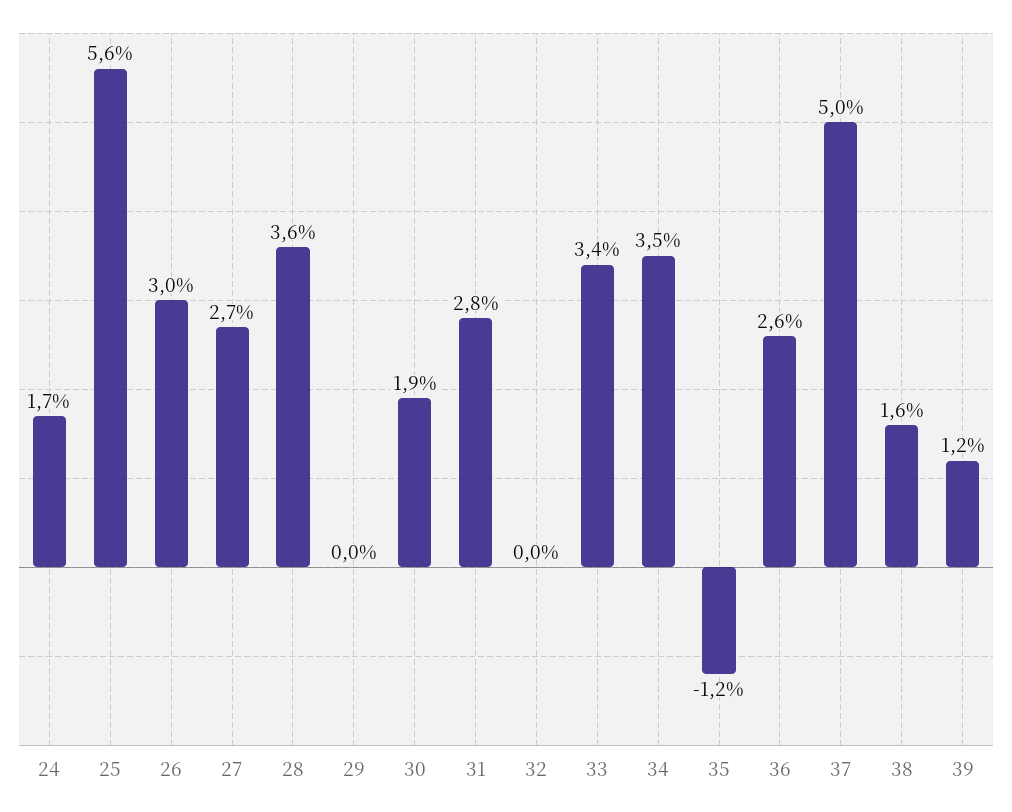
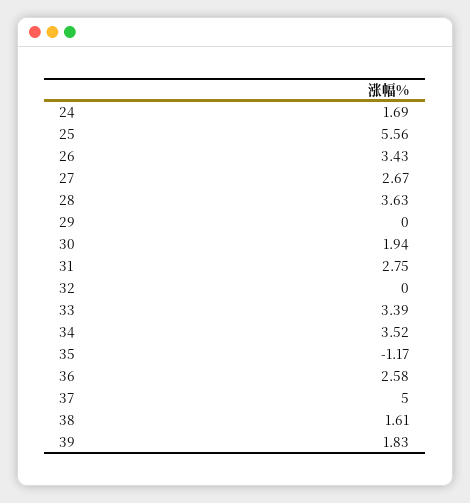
  {
    "24": 1.69,
    "25": 5.56,
-   "26": 3,
+   "26": 3.43,
    "27": 2.67,
    "28": 3.63,
    "29": 0,
    "30": 1.94,
    "31": 2.75,
    "32": 0,
    "33": 3.39,
    "34": 3.52,
    "35": -1.17,
    "36": 2.58,
    "37": 5,
    "38": 1.61,
-   "39": 1.2
+   "39": 1.83
  }

